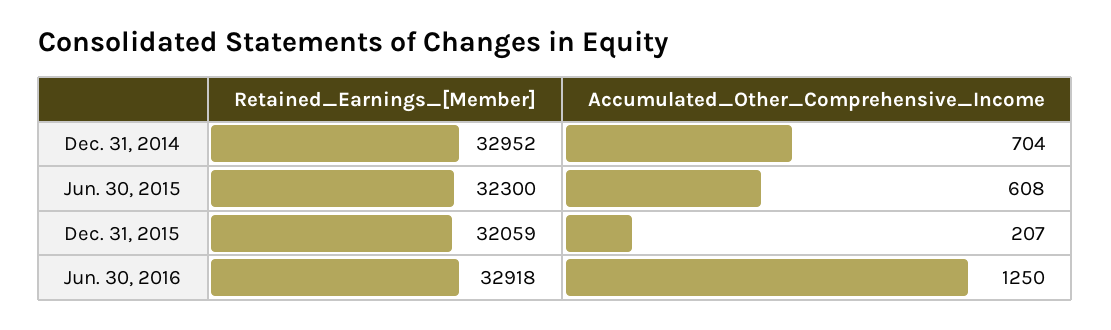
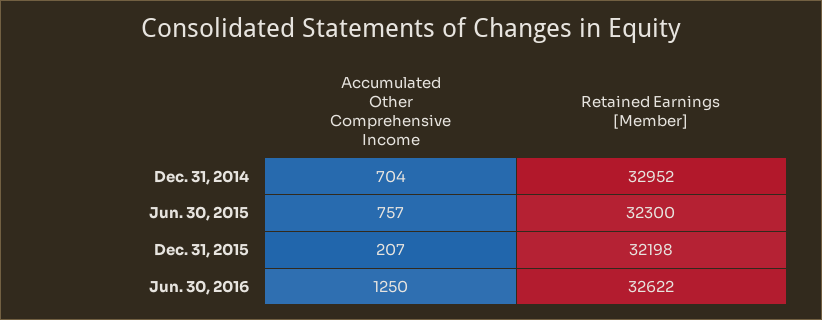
  {
    "Retained_Earnings_[Member]": {
      "Dec. 31, 2014": 32952,
      "Jun. 30, 2015": 32300,
-     "Dec. 31, 2015": 32059,
+     "Dec. 31, 2015": 32198,
-     "Jun. 30, 2016": 32918
+     "Jun. 30, 2016": 32622
    },
    "Accumulated_Other_Comprehensive_Income": {
      "Dec. 31, 2014": 704,
-     "Jun. 30, 2015": 608,
+     "Jun. 30, 2015": 757,
      "Dec. 31, 2015": 207,
      "Jun. 30, 2016": 1250
    }
  }

